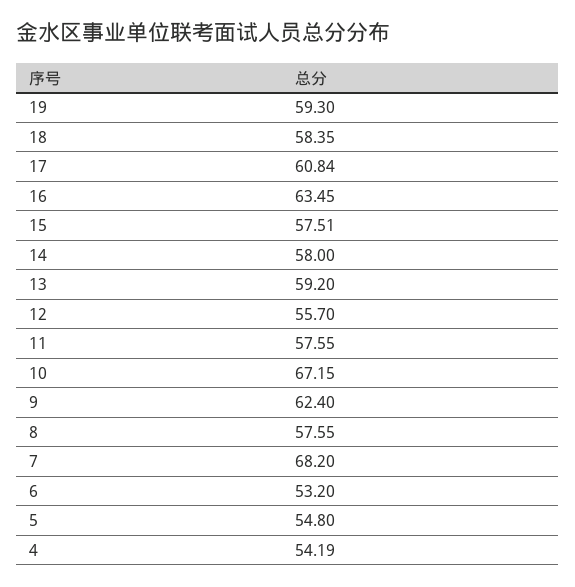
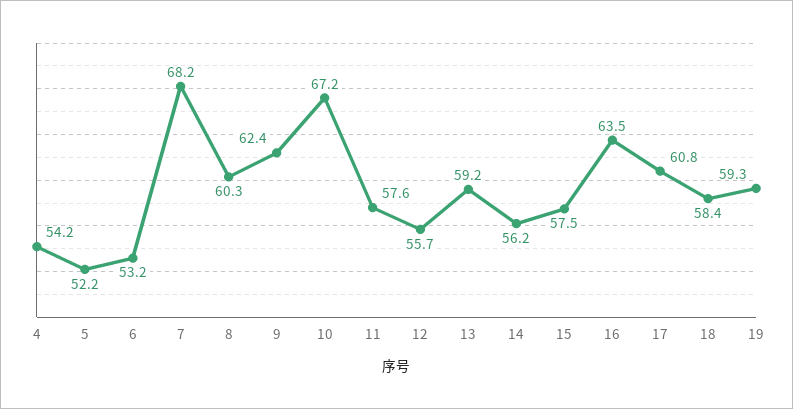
  {
    "19": 59.3,
    "18": 58.35,
    "17": 60.84,
    "16": 63.45,
    "15": 57.51,
-   "14": 58,
+   "14": 56.2,
    "13": 59.2,
    "12": 55.7,
    "11": 57.55,
    "10": 67.15,
    "9": 62.4,
-   "8": 57.55,
+   "8": 60.3,
    "7": 68.2,
    "6": 53.2,
-   "5": 54.8,
+   "5": 52.2,
    "4": 54.19
  }

